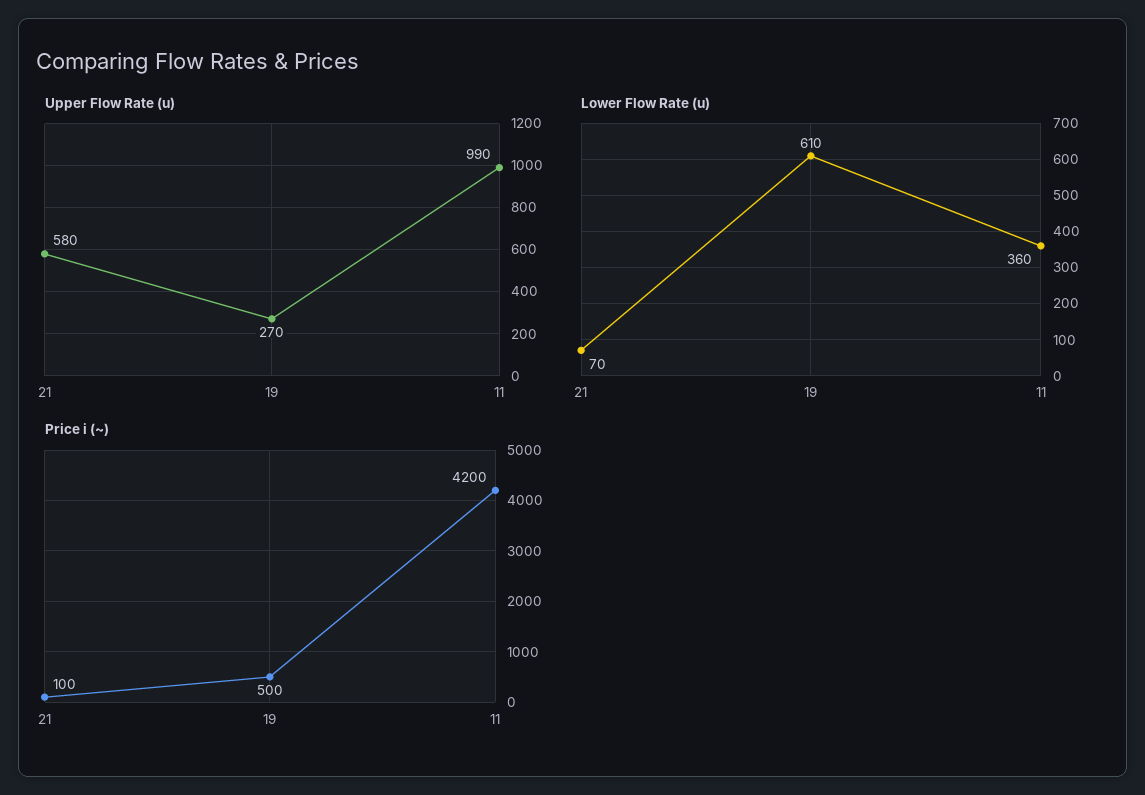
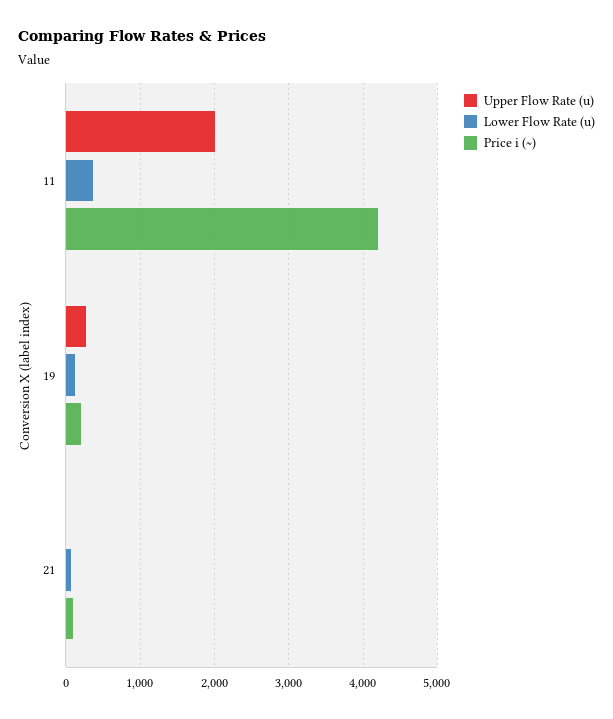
  {
    "Upper Flow Rate (u)": {
-     "21": 580,
+     "21": 0,
      "19": 270,
-     "11": 990
+     "11": 2000
    },
    "Lower Flow Rate (u)": {
      "21": 70,
-     "19": 610,
+     "19": 100,
      "11": 360
    },
    "Price i (~)": {
      "21": 100,
-     "19": 500,
+     "19": 200,
      "11": 4200
    }
  }

